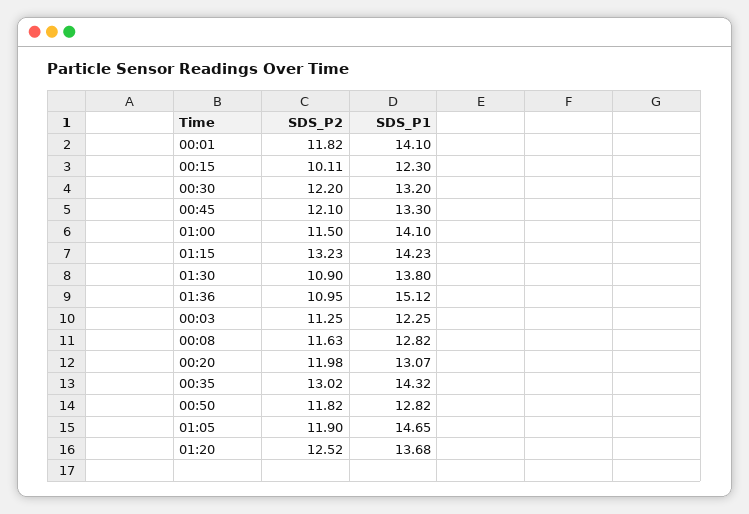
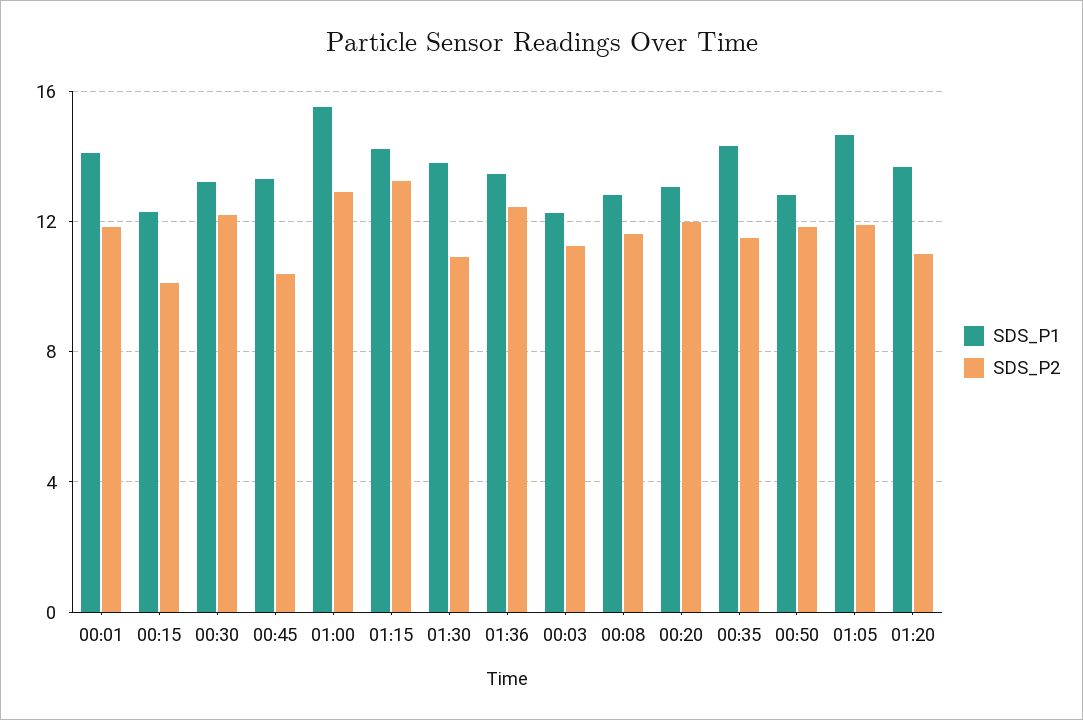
  {
    "SDS_P2": {
      "00:01": 11.82,
      "00:15": 10.11,
      "00:30": 12.2,
-     "00:45": 12.1,
+     "00:45": 10.5,
-     "01:00": 11.5,
+     "01:00": 13,
      "01:15": 13.23,
      "01:30": 10.9,
-     "01:36": 10.95,
+     "01:36": 12.5,
      "00:03": 11.25,
      "00:08": 11.63,
      "00:20": 11.98,
-     "00:35": 13.02,
+     "00:35": 11.5,
      "00:50": 11.82,
      "01:05": 11.9,
-     "01:20": 12.52
+     "01:20": 11
    },
    "SDS_P1": {
      "00:01": 14.1,
      "00:15": 12.3,
      "00:30": 13.2,
      "00:45": 13.3,
-     "01:00": 14.1,
+     "01:00": 15.5,
      "01:15": 14.23,
      "01:30": 13.8,
-     "01:36": 15.12,
+     "01:36": 13.5,
      "00:03": 12.25,
      "00:08": 12.82,
      "00:20": 13.07,
      "00:35": 14.32,
      "00:50": 12.82,
      "01:05": 14.65,
      "01:20": 13.68
    }
  }

